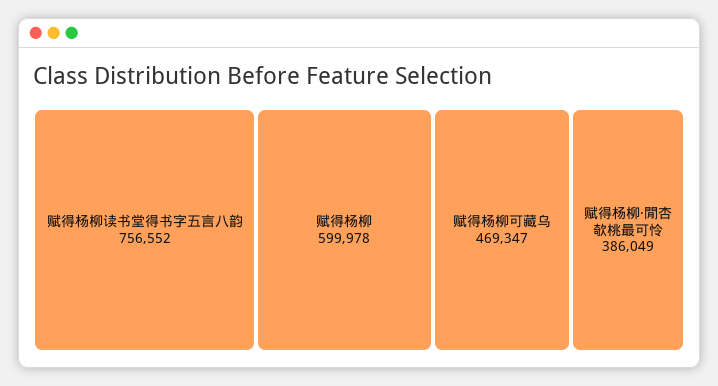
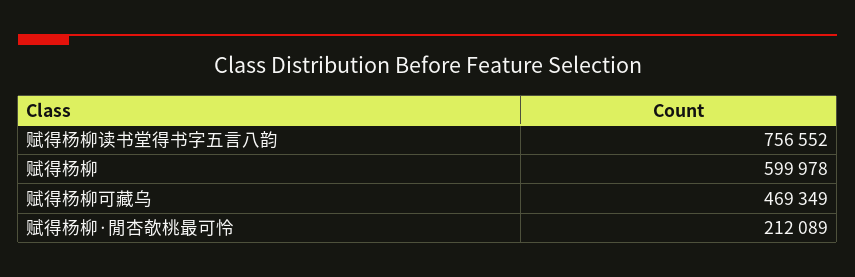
  {
    "赋得杨柳读书堂得书字五言八韵": 756552,
    "赋得杨柳": 599978,
-   "赋得杨柳可藏乌": 469347,
+   "赋得杨柳可藏乌": 469349,
-   "赋得杨柳·閒杏欹桃最可怜": 386049
+   "赋得杨柳·閒杏欹桃最可怜": 212089
  }

